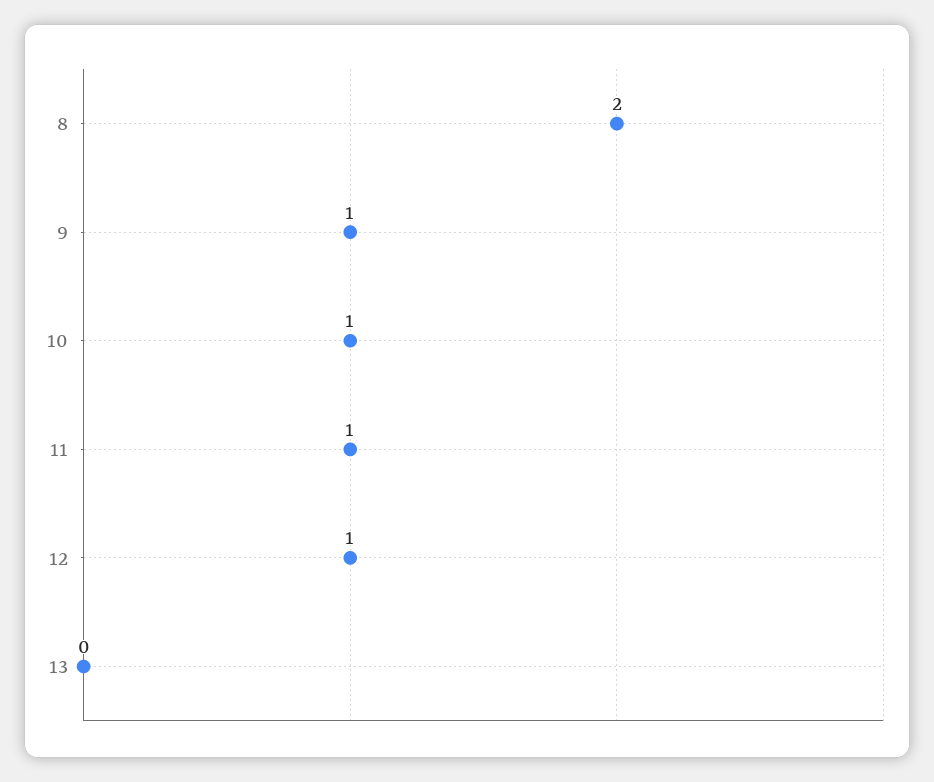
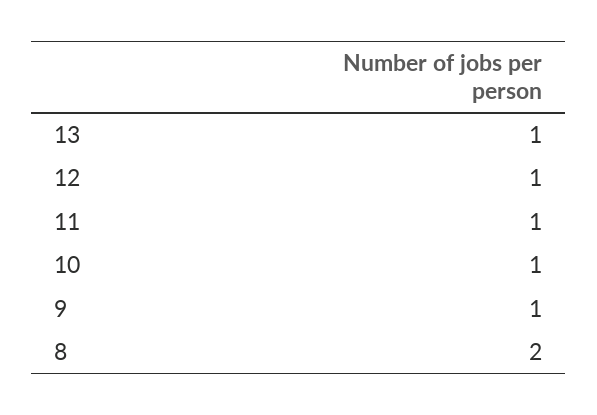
  {
    "8": 2,
    "9": 1,
    "10": 1,
    "11": 1,
    "12": 1,
-   "13": 0
+   "13": 1
  }

